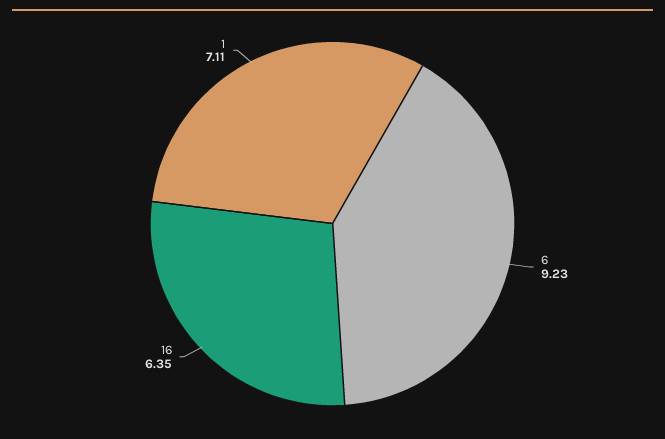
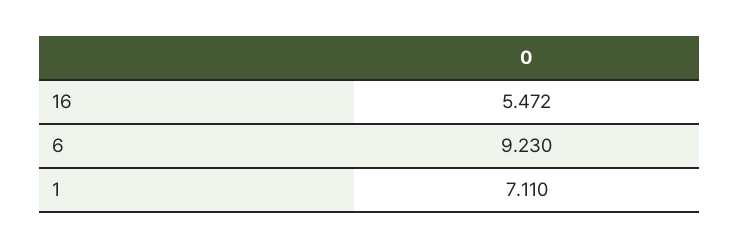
  {
    "6": 9.23,
-   "16": 6.35,
+   "16": 5.472,
    "1": 7.11
  }

